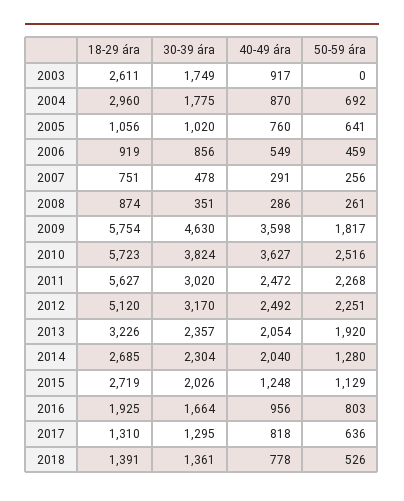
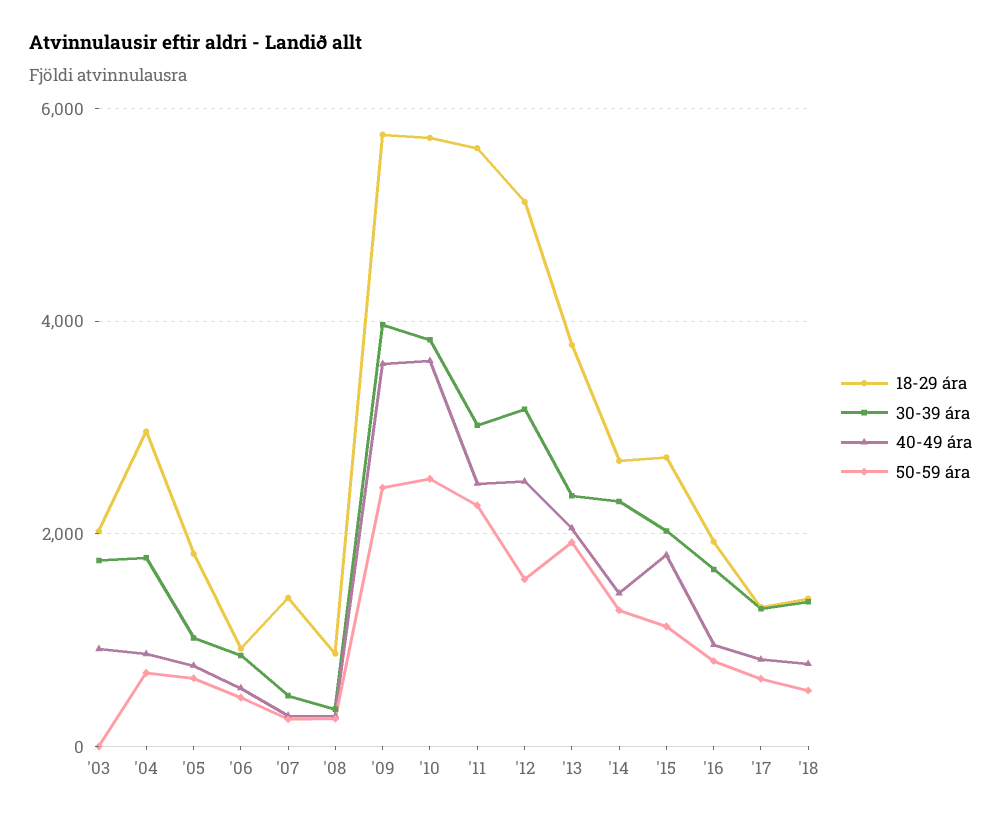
  {
    "18-29 ára": {
-     "2003": 2611,
+     "2003": 2000,
      "2004": 2960,
-     "2005": 1056,
+     "2005": 1800,
      "2006": 919,
-     "2007": 751,
+     "2007": 1400,
      "2008": 874,
      "2009": 5754,
      "2010": 5723,
      "2011": 5627,
      "2012": 5120,
-     "2013": 3226,
+     "2013": 3800,
      "2014": 2685,
      "2015": 2719,
      "2016": 1925,
      "2017": 1310,
      "2018": 1391
    },
    "30-39 ára": {
      "2003": 1749,
      "2004": 1775,
      "2005": 1020,
      "2006": 856,
      "2007": 478,
      "2008": 351,
-     "2009": 4630,
+     "2009": 4000,
      "2010": 3824,
      "2011": 3020,
      "2012": 3170,
      "2013": 2357,
      "2014": 2304,
      "2015": 2026,
      "2016": 1664,
      "2017": 1295,
      "2018": 1361
    },
    "40-49 ára": {
      "2003": 917,
      "2004": 870,
      "2005": 760,
      "2006": 549,
      "2007": 291,
      "2008": 286,
      "2009": 3598,
      "2010": 3627,
      "2011": 2472,
      "2012": 2492,
      "2013": 2054,
-     "2014": 2040,
+     "2014": 1400,
-     "2015": 1248,
+     "2015": 1800,
      "2016": 956,
      "2017": 818,
      "2018": 778
    },
    "50-59 ára": {
      "2003": 0,
      "2004": 692,
      "2005": 641,
      "2006": 459,
      "2007": 256,
      "2008": 261,
-     "2009": 1817,
+     "2009": 2400,
      "2010": 2516,
      "2011": 2268,
-     "2012": 2251,
+     "2012": 1600,
      "2013": 1920,
      "2014": 1280,
      "2015": 1129,
      "2016": 803,
      "2017": 636,
      "2018": 526
    }
  }

